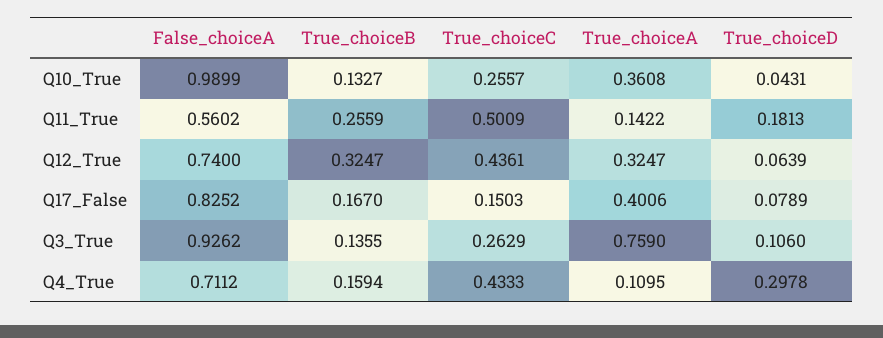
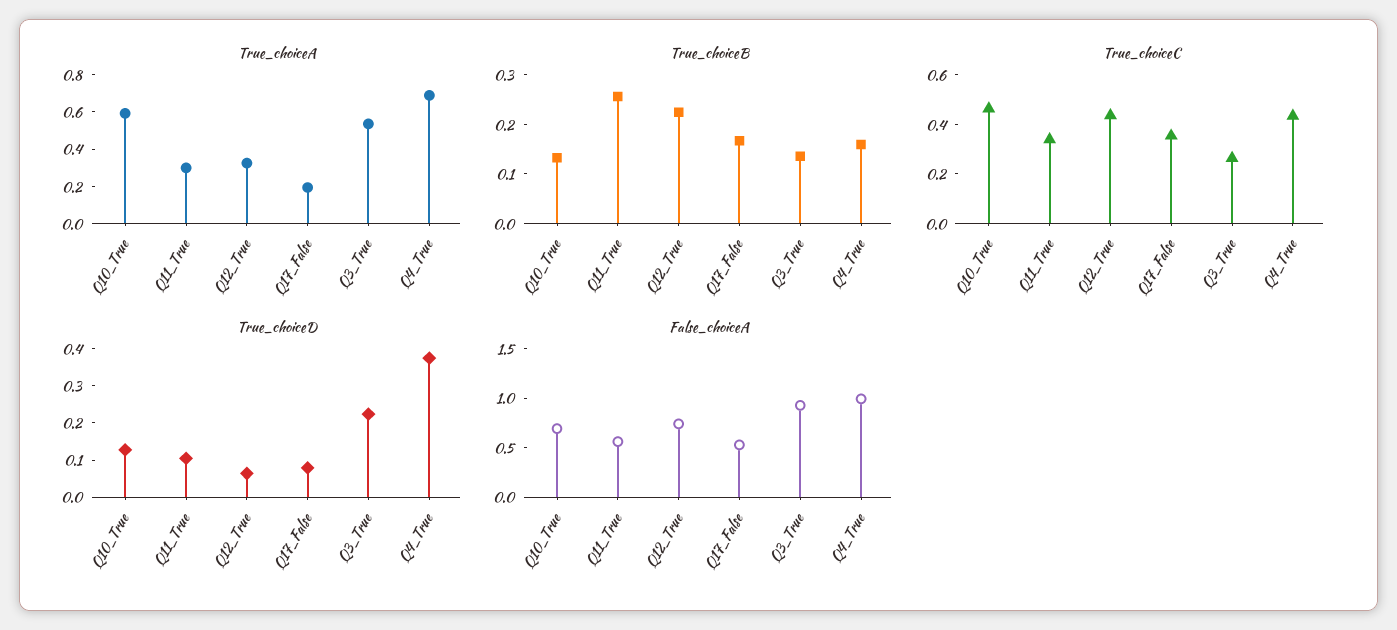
  {
    "False_choiceA": {
-     "Q10_True": 0.9899,
+     "Q10_True": 0.7,
      "Q11_True": 0.5602,
      "Q12_True": 0.74,
-     "Q17_False": 0.8252,
+     "Q17_False": 0.5,
      "Q3_True": 0.9262,
-     "Q4_True": 0.7112
+     "Q4_True": 1
    },
    "True_choiceB": {
      "Q10_True": 0.1327,
      "Q11_True": 0.2559,
-     "Q12_True": 0.3247,
+     "Q12_True": 0.22,
      "Q17_False": 0.167,
      "Q3_True": 0.1355,
      "Q4_True": 0.1594
    },
    "True_choiceC": {
-     "Q10_True": 0.2557,
+     "Q10_True": 0.45,
-     "Q11_True": 0.5009,
+     "Q11_True": 0.35,
      "Q12_True": 0.4361,
-     "Q17_False": 0.1503,
+     "Q17_False": 0.35,
      "Q3_True": 0.2629,
      "Q4_True": 0.4333
    },
    "True_choiceA": {
-     "Q10_True": 0.3608,
+     "Q10_True": 0.6,
-     "Q11_True": 0.1422,
+     "Q11_True": 0.3,
      "Q12_True": 0.3247,
-     "Q17_False": 0.4006,
+     "Q17_False": 0.2,
-     "Q3_True": 0.759,
+     "Q3_True": 0.55,
-     "Q4_True": 0.1095
+     "Q4_True": 0.7
    },
    "True_choiceD": {
-     "Q10_True": 0.0431,
+     "Q10_True": 0.125,
-     "Q11_True": 0.1813,
+     "Q11_True": 0.1,
      "Q12_True": 0.0639,
      "Q17_False": 0.0789,
-     "Q3_True": 0.106,
+     "Q3_True": 0.225,
-     "Q4_True": 0.2978
+     "Q4_True": 0.375
    }
  }

